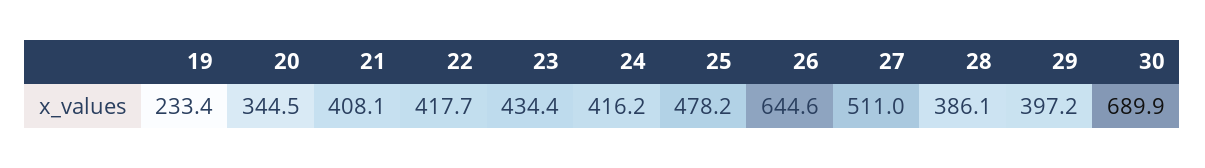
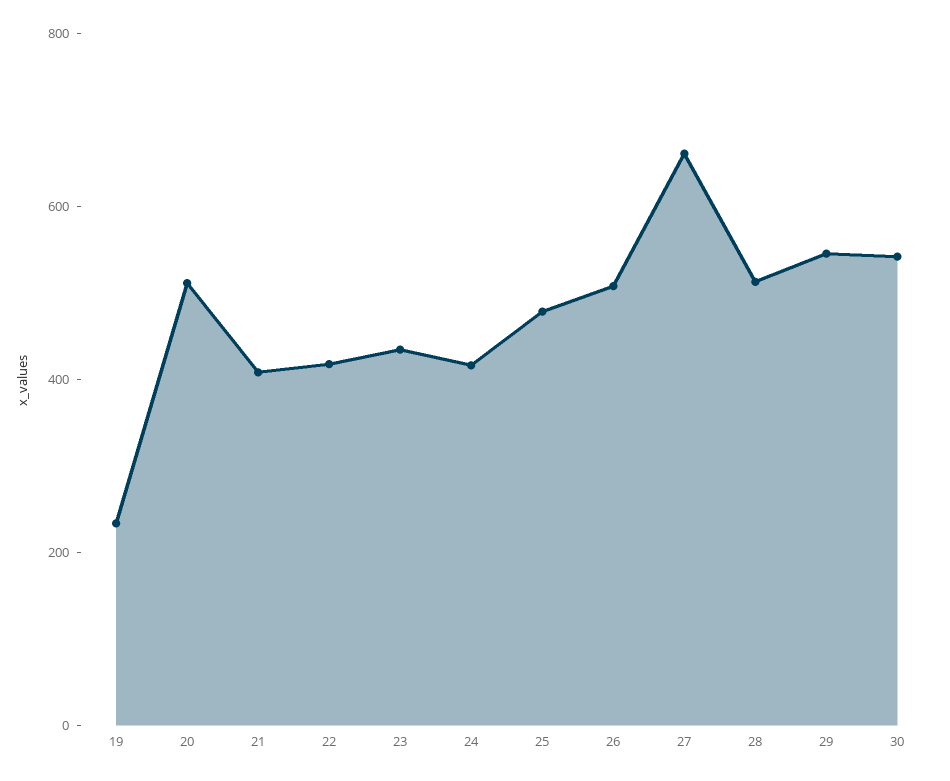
  {
    "19": 233.4,
-   "20": 344.5,
+   "20": 500,
    "21": 408.1,
    "22": 417.7,
    "23": 434.4,
    "24": 416.2,
    "25": 478.2,
-   "26": 644.6,
+   "26": 500,
-   "27": 511,
+   "27": 650,
-   "28": 386.1,
+   "28": 500,
-   "29": 397.2,
+   "29": 550,
-   "30": 689.9
+   "30": 550
  }

